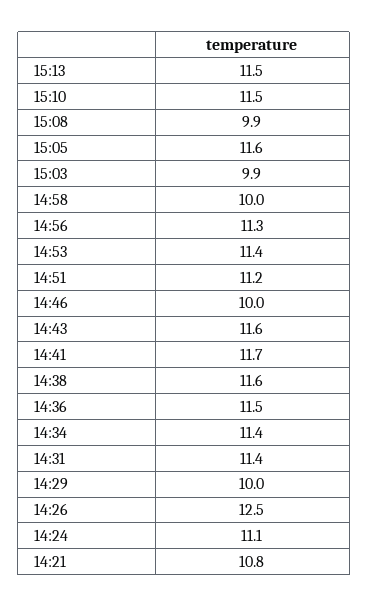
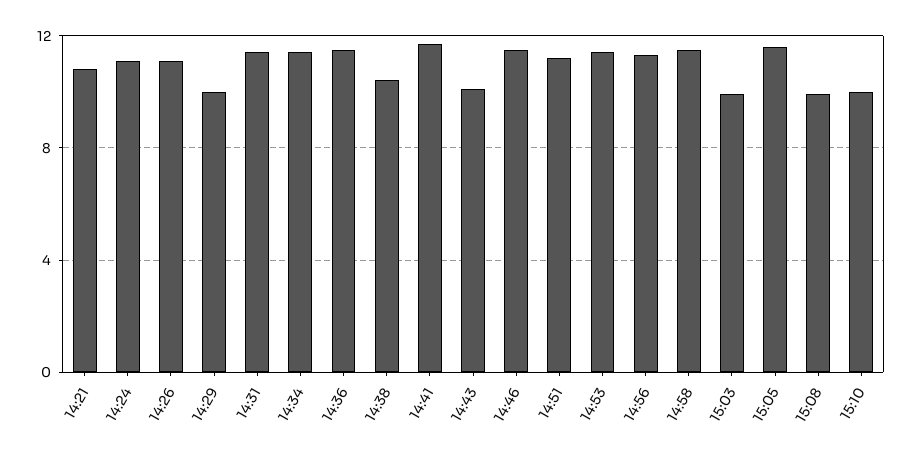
  {
-   "15:13": 11.5,
-   "15:10": 11.5,
+   "15:10": 10,
    "15:08": 9.9,
    "15:05": 11.6,
    "15:03": 9.9,
-   "14:58": 10,
+   "14:58": 11.5,
    "14:56": 11.3,
    "14:53": 11.4,
    "14:51": 11.2,
-   "14:46": 10,
+   "14:46": 11.5,
-   "14:43": 11.6,
+   "14:43": 10,
    "14:41": 11.7,
-   "14:38": 11.6,
+   "14:38": 10.5,
    "14:36": 11.5,
    "14:34": 11.4,
    "14:31": 11.4,
    "14:29": 10,
-   "14:26": 12.5,
+   "14:26": 11,
    "14:24": 11.1,
    "14:21": 10.8
  }

